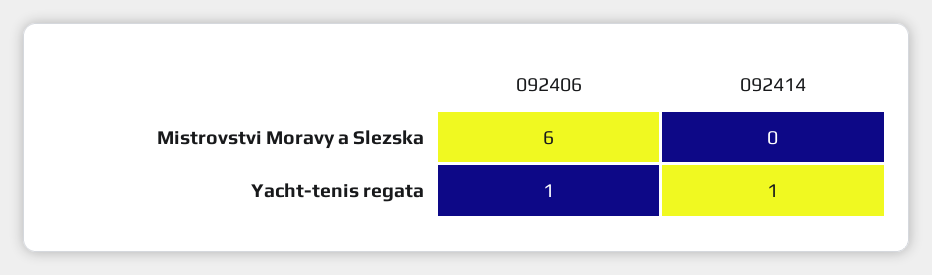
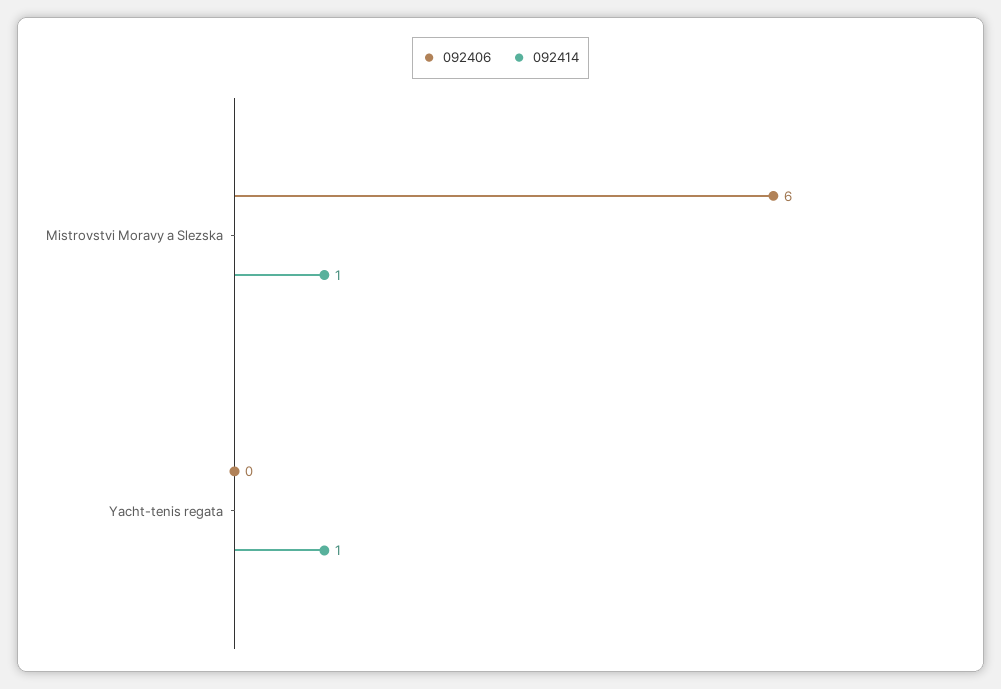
  {
    "092406": {
      "Mistrovstvi Moravy a Slezska": 6,
-     "Yacht-tenis regata": 1
+     "Yacht-tenis regata": 0
    },
    "092414": {
-     "Mistrovstvi Moravy a Slezska": 0,
+     "Mistrovstvi Moravy a Slezska": 1,
      "Yacht-tenis regata": 1
    }
  }

